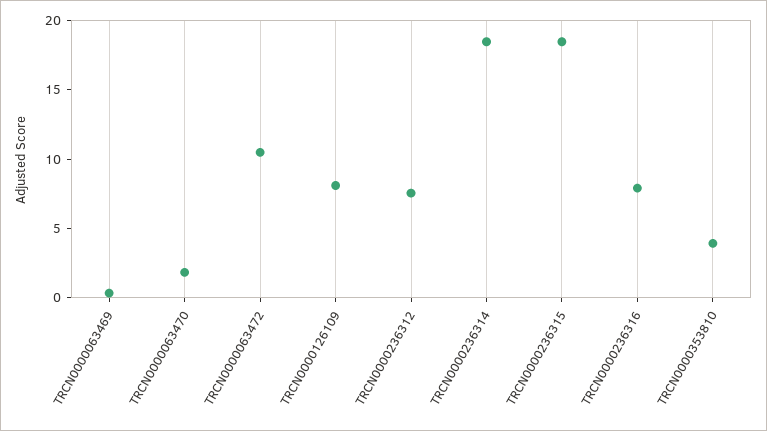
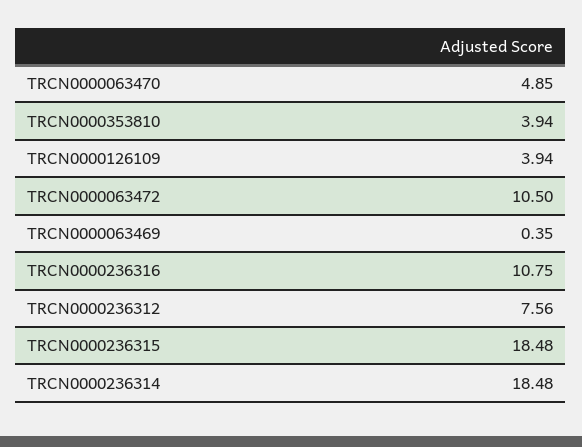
  {
    "TRCN0000063469": 0.35,
-   "TRCN0000063470": 2,
+   "TRCN0000063470": 4.85,
    "TRCN0000063472": 10.5,
-   "TRCN0000126109": 8,
+   "TRCN0000126109": 3.94,
    "TRCN0000236312": 7.56,
    "TRCN0000236314": 18.48,
    "TRCN0000236315": 18.48,
-   "TRCN0000236316": 8,
+   "TRCN0000236316": 10.75,
    "TRCN0000353810": 3.94
  }

